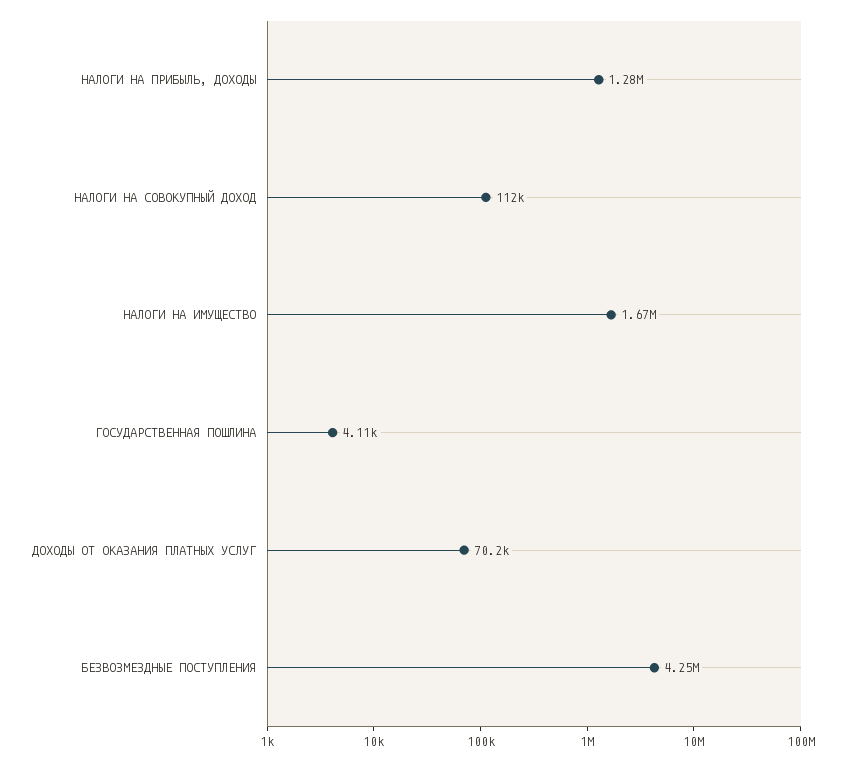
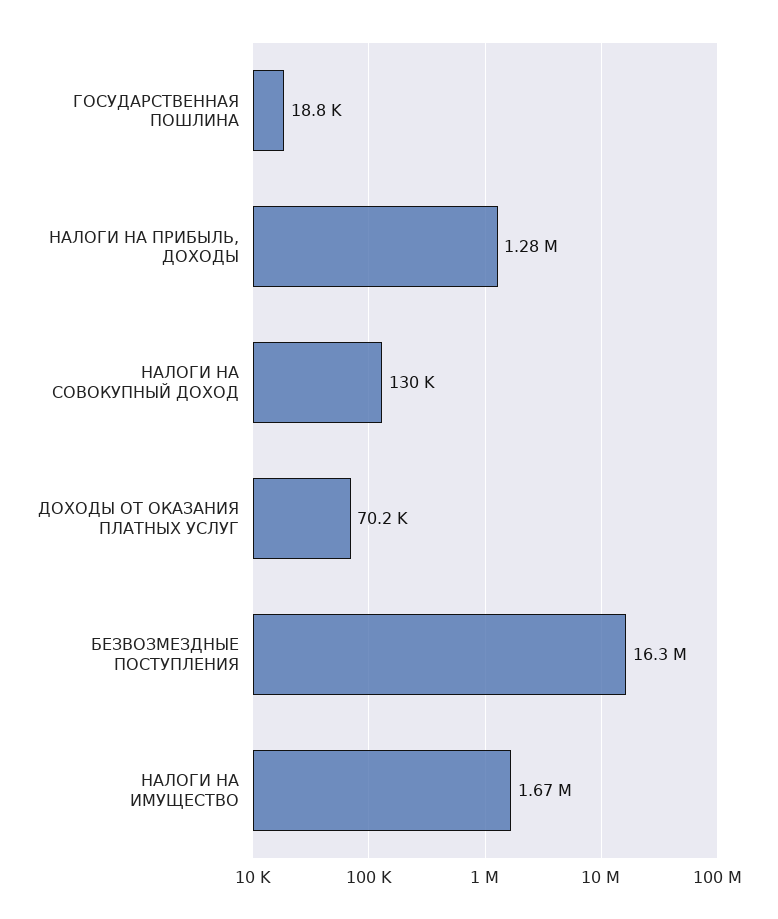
  {
    "НАЛОГИ НА ПРИБЫЛЬ, ДОХОДЫ": 1280000,
-   "НАЛОГИ НА СОВОКУПНЫЙ ДОХОД": 112000,
+   "НАЛОГИ НА СОВОКУПНЫЙ ДОХОД": 130000,
    "НАЛОГИ НА ИМУЩЕСТВО": 1670000,
-   "ГОСУДАРСТВЕННАЯ ПОШЛИНА": 4110,
+   "ГОСУДАРСТВЕННАЯ ПОШЛИНА": 18800,
    "ДОХОДЫ ОТ ОКАЗАНИЯ ПЛАТНЫХ УСЛУГ": 70200,
-   "БЕЗВОЗМЕЗДНЫЕ ПОСТУПЛЕНИЯ": 4250000
+   "БЕЗВОЗМЕЗДНЫЕ ПОСТУПЛЕНИЯ": 16300000
  }

